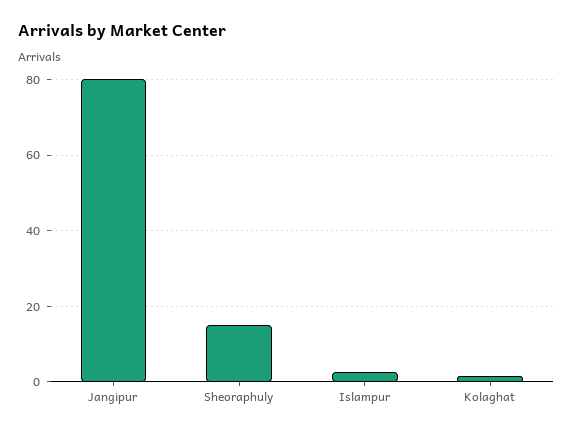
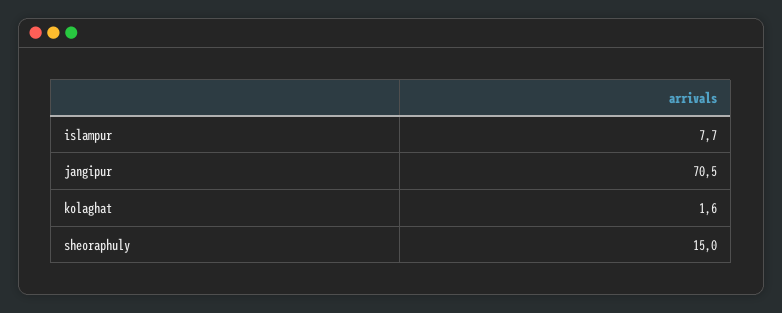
  {
-   "Jangipur": 80,
+   "Jangipur": 70.5,
    "Sheoraphuly": 15,
-   "Islampur": 2,
+   "Islampur": 7.7,
    "Kolaghat": 1.6
  }

